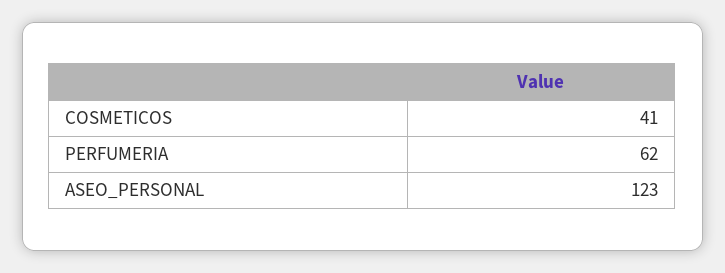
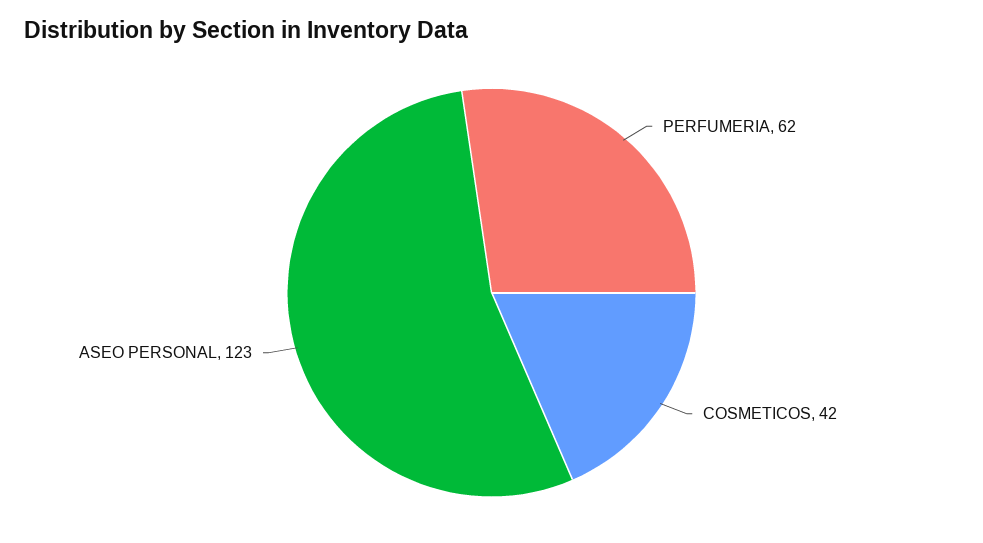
  {
-   "COSMETICOS": 41,
+   "COSMETICOS": 42,
    "PERFUMERIA": 62,
    "ASEO_PERSONAL": 123
  }

